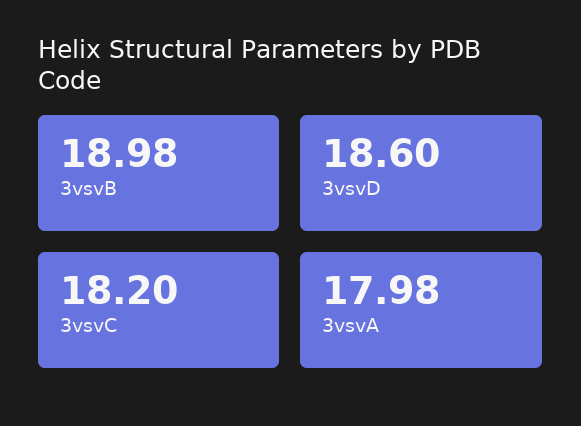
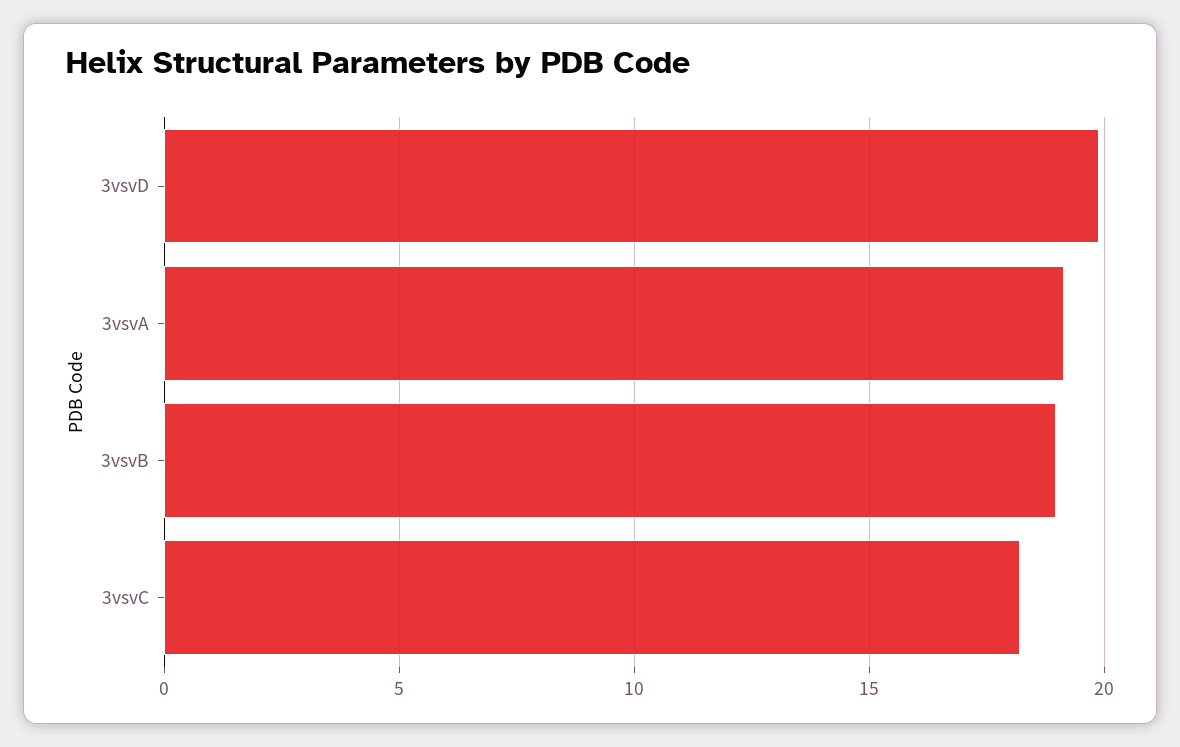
  {
    "3vsvB": 18.98,
-   "3vsvD": 18.6,
+   "3vsvD": 20,
    "3vsvC": 18.2,
-   "3vsvA": 17.98
+   "3vsvA": 19
  }

